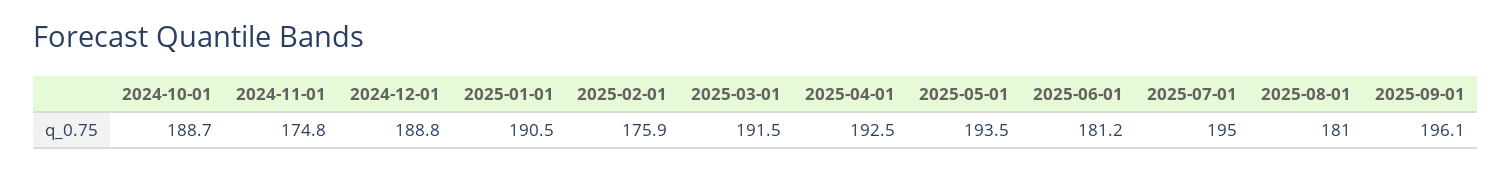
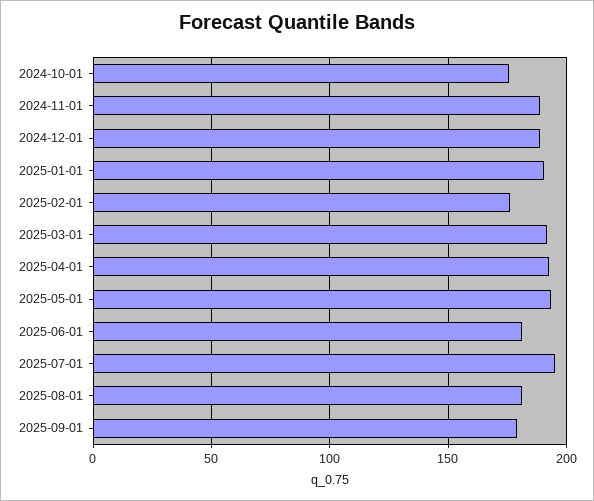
  {
-   "2024-10-01": 188.7,
+   "2024-10-01": 175,
-   "2024-11-01": 174.8,
+   "2024-11-01": 190,
    "2024-12-01": 188.8,
    "2025-01-01": 190.5,
    "2025-02-01": 175.9,
    "2025-03-01": 191.5,
    "2025-04-01": 192.5,
    "2025-05-01": 193.5,
    "2025-06-01": 181.2,
    "2025-07-01": 195,
    "2025-08-01": 181,
-   "2025-09-01": 196.1
+   "2025-09-01": 180
  }

